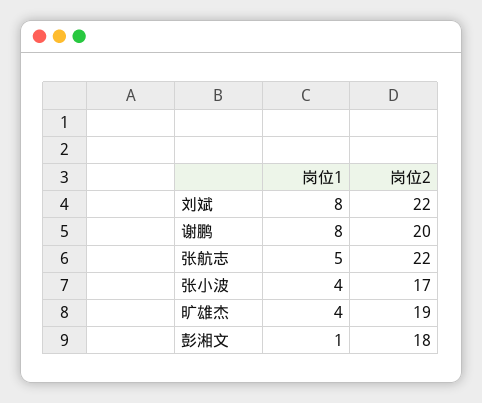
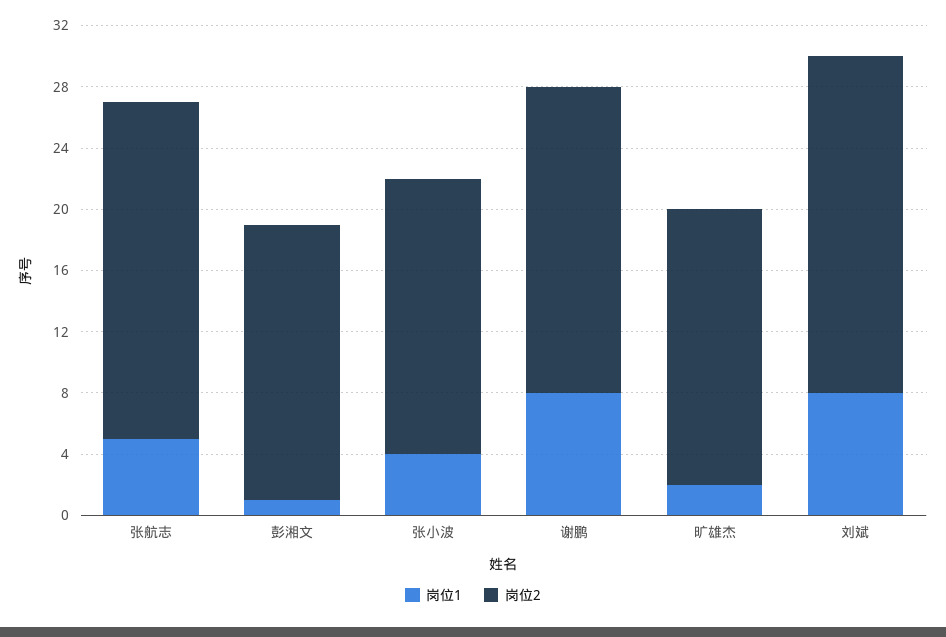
  {
    "岗位1": {
      "刘斌": 8,
      "谢鹏": 8,
      "张航志": 5,
      "张小波": 4,
-     "旷雄杰": 4,
+     "旷雄杰": 2,
      "彭湘文": 1
    },
    "岗位2": {
      "刘斌": 22,
      "谢鹏": 20,
      "张航志": 22,
-     "张小波": 17,
+     "张小波": 18,
-     "旷雄杰": 19,
+     "旷雄杰": 18,
      "彭湘文": 18
    }
  }

